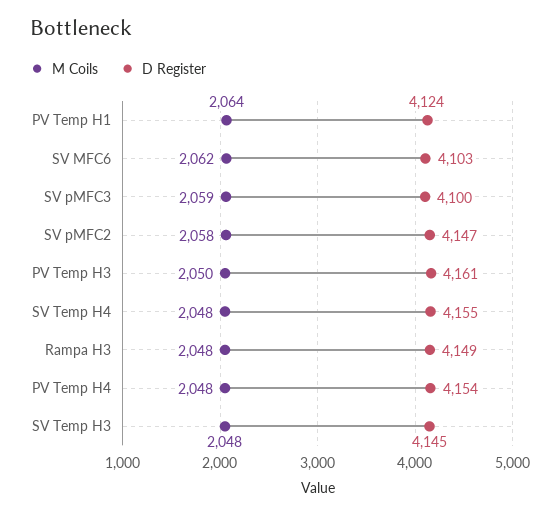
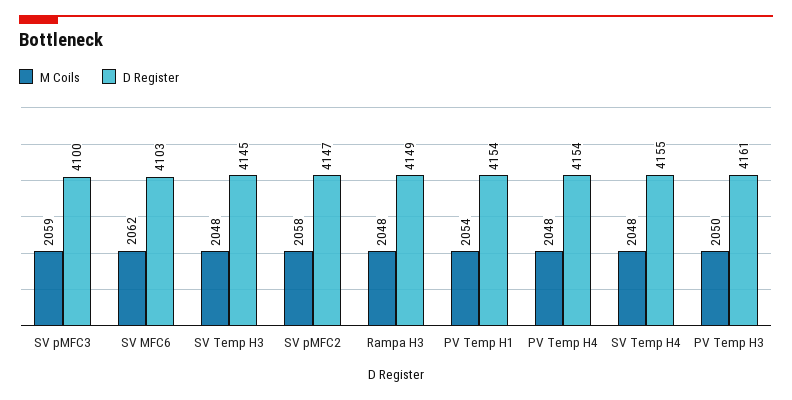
  {
    "M Coils": {
-     "PV Temp H1": 2064,
+     "PV Temp H1": 2054,
      "SV MFC6": 2062,
      "SV pMFC3": 2059,
      "SV pMFC2": 2058,
      "PV Temp H3": 2050,
      "SV Temp H4": 2048,
      "Rampa H3": 2048,
      "PV Temp H4": 2048,
      "SV Temp H3": 2048
    },
    "D Register": {
-     "PV Temp H1": 4124,
+     "PV Temp H1": 4154,
      "SV MFC6": 4103,
      "SV pMFC3": 4100,
      "SV pMFC2": 4147,
      "PV Temp H3": 4161,
      "SV Temp H4": 4155,
      "Rampa H3": 4149,
      "PV Temp H4": 4154,
      "SV Temp H3": 4145
    }
  }

